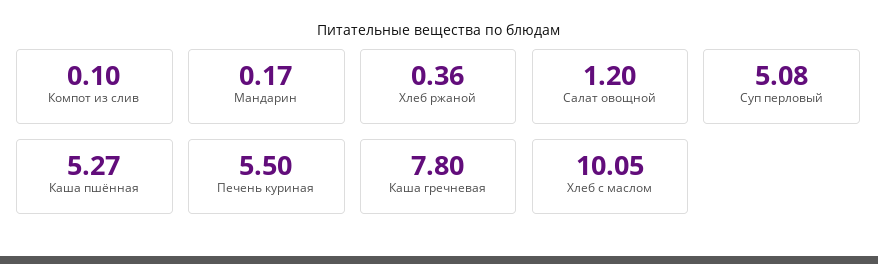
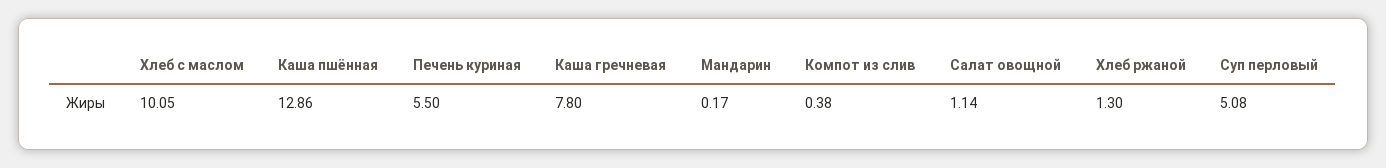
  {
-   "Компот из слив": 0.1,
+   "Компот из слив": 0.38,
    "Мандарин": 0.17,
-   "Хлеб ржаной": 0.36,
+   "Хлеб ржаной": 1.3,
-   "Салат овощной": 1.2,
+   "Салат овощной": 1.14,
    "Суп перловый": 5.08,
-   "Каша пшённая": 5.27,
+   "Каша пшённая": 12.86,
    "Печень куриная": 5.5,
    "Каша гречневая": 7.8,
    "Хлеб с маслом": 10.05
  }

